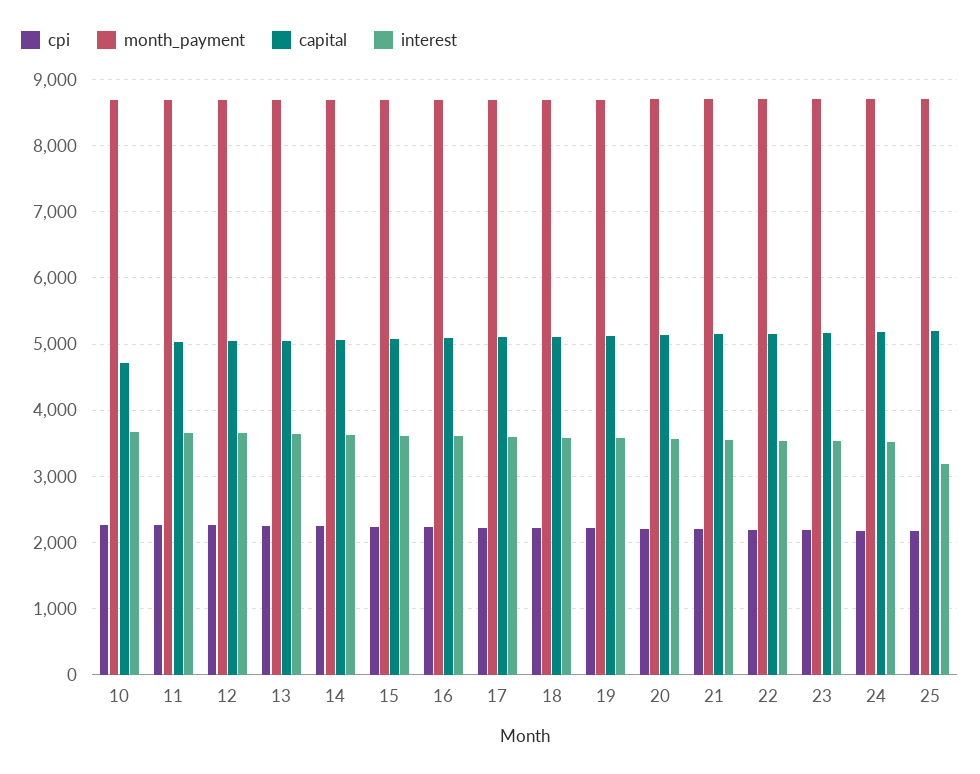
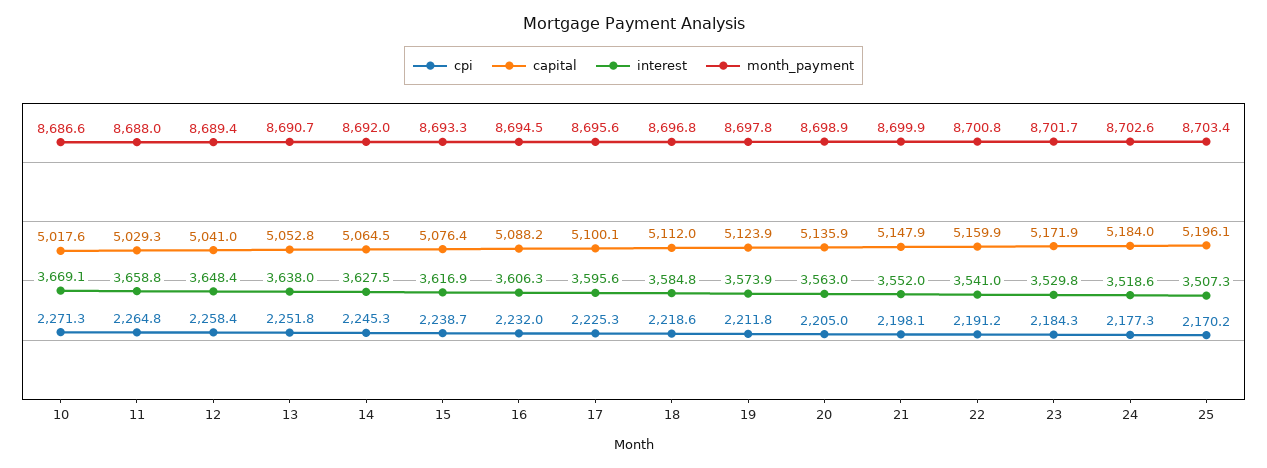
  {
    "cpi": {
      "10": 2271.3,
      "11": 2264.8,
      "12": 2258.4,
      "13": 2251.8,
      "14": 2245.3,
      "15": 2238.7,
      "16": 2232,
      "17": 2225.3,
      "18": 2218.6,
      "19": 2211.8,
      "20": 2205,
      "21": 2198.1,
      "22": 2191.2,
      "23": 2184.3,
      "24": 2177.3,
      "25": 2170.2
    },
    "month_payment": {
      "10": 8686.6,
      "11": 8688,
      "12": 8689.4,
      "13": 8690.7,
      "14": 8692,
      "15": 8693.3,
      "16": 8694.5,
      "17": 8695.6,
      "18": 8696.8,
      "19": 8697.8,
      "20": 8698.9,
      "21": 8699.9,
      "22": 8700.8,
      "23": 8701.7,
      "24": 8702.6,
      "25": 8703.4
    },
    "capital": {
-     "10": 4700,
+     "10": 5017.6,
      "11": 5029.3,
      "12": 5041,
      "13": 5052.8,
      "14": 5064.5,
      "15": 5076.4,
      "16": 5088.2,
      "17": 5100.1,
      "18": 5112,
      "19": 5123.9,
      "20": 5135.9,
      "21": 5147.9,
      "22": 5159.9,
      "23": 5171.9,
      "24": 5184,
      "25": 5196.1
    },
    "interest": {
      "10": 3669.1,
      "11": 3658.8,
      "12": 3648.4,
      "13": 3638,
      "14": 3627.5,
      "15": 3616.9,
      "16": 3606.3,
      "17": 3595.6,
      "18": 3584.8,
      "19": 3573.9,
      "20": 3563,
      "21": 3552,
      "22": 3541,
      "23": 3529.8,
      "24": 3518.6,
-     "25": 3200
+     "25": 3507.3
    }
  }

